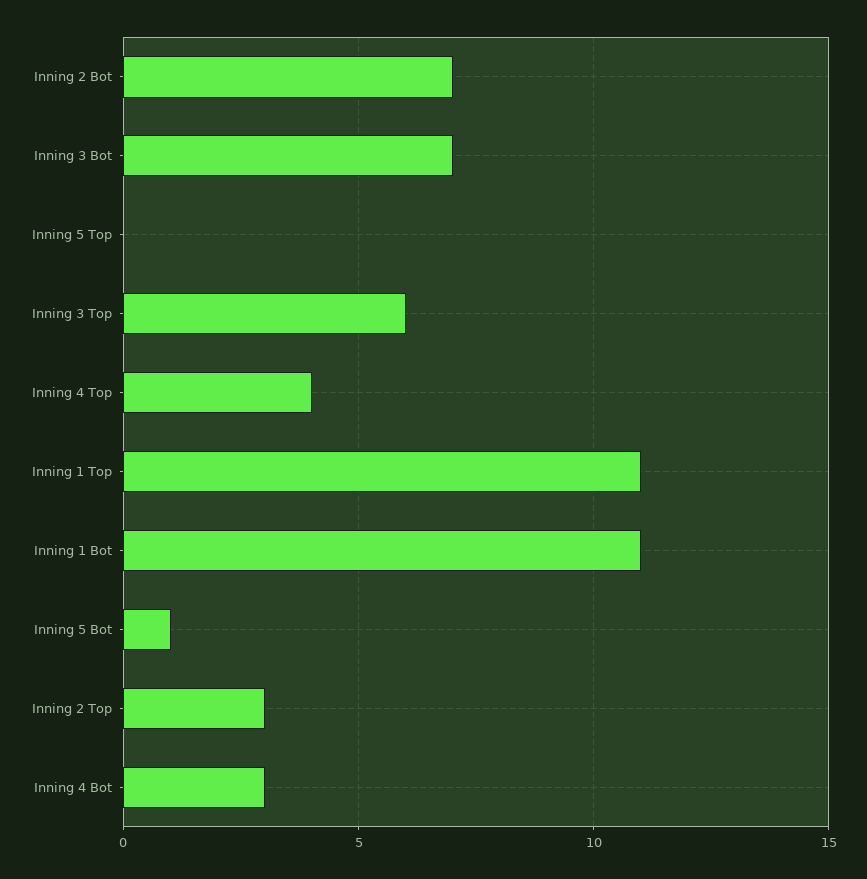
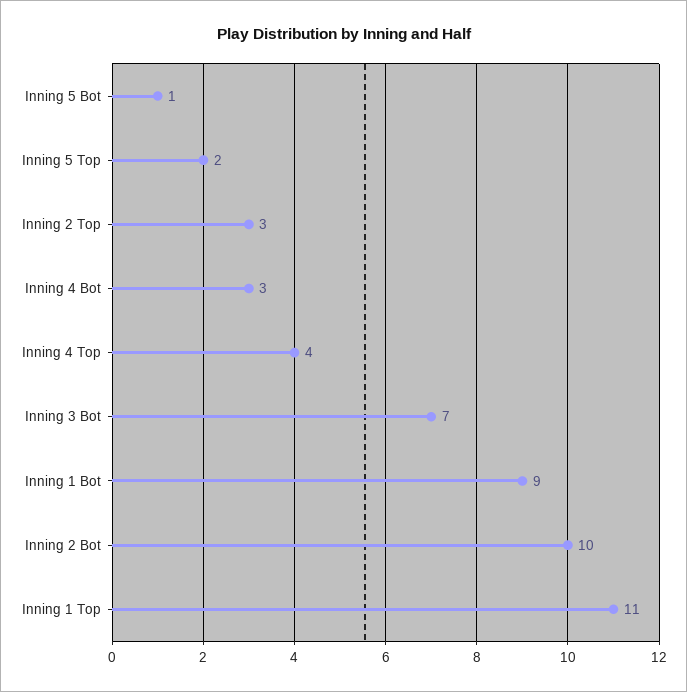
  {
-   "Inning 2 Bot": 7,
+   "Inning 2 Bot": 10,
    "Inning 3 Bot": 7,
-   "Inning 5 Top": 0,
+   "Inning 5 Top": 2,
-   "Inning 3 Top": 6,
    "Inning 4 Top": 4,
    "Inning 1 Top": 11,
-   "Inning 1 Bot": 11,
+   "Inning 1 Bot": 9,
    "Inning 5 Bot": 1,
    "Inning 2 Top": 3,
    "Inning 4 Bot": 3
  }

